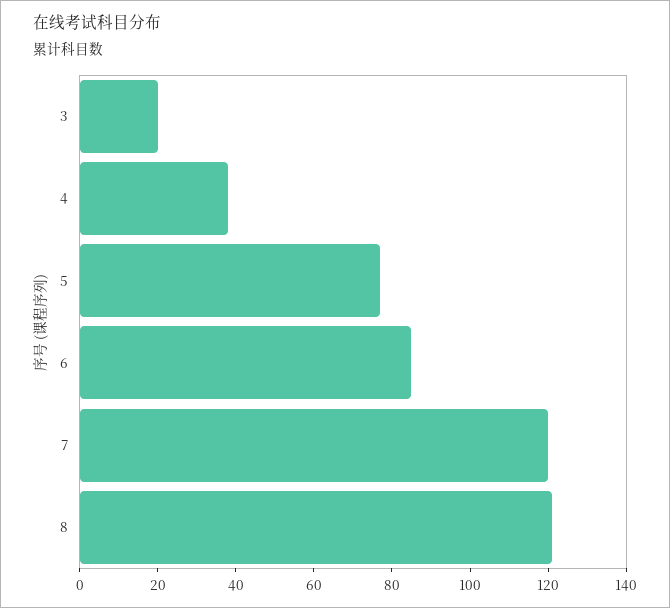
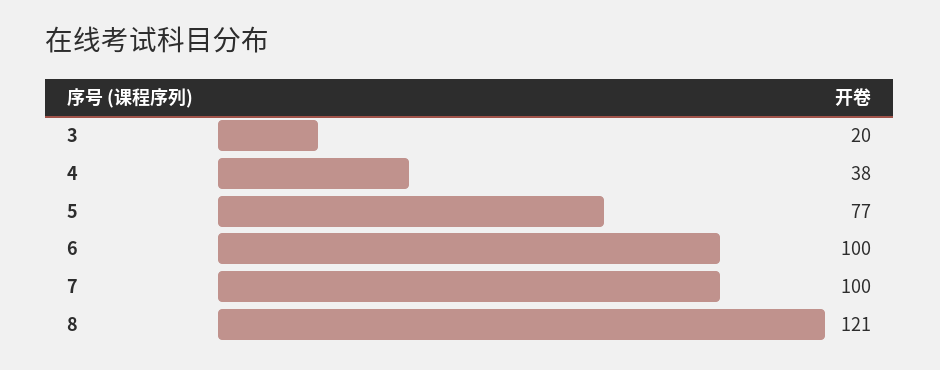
  {
    "3": 20,
    "4": 38,
    "5": 77,
-   "6": 85,
+   "6": 100,
-   "7": 120,
+   "7": 100,
    "8": 121
  }

